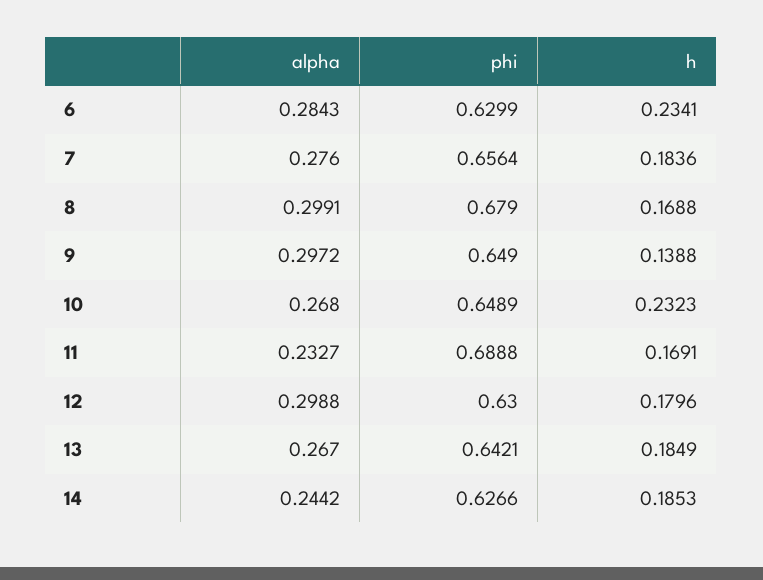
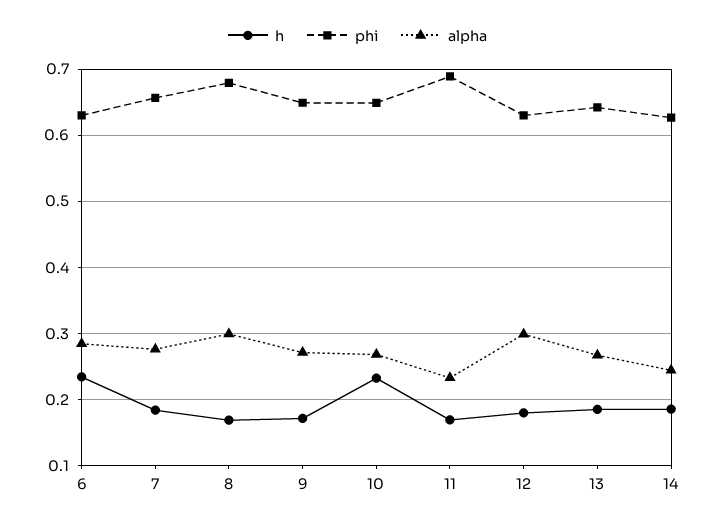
  {
    "alpha": {
      "6": 0.2843,
      "7": 0.276,
      "8": 0.2991,
-     "9": 0.2972,
+     "9": 0.27,
      "10": 0.268,
      "11": 0.2327,
      "12": 0.2988,
      "13": 0.267,
      "14": 0.2442
    },
    "phi": {
      "6": 0.6299,
      "7": 0.6564,
      "8": 0.679,
      "9": 0.649,
      "10": 0.6489,
      "11": 0.6888,
      "12": 0.63,
      "13": 0.6421,
      "14": 0.6266
    },
    "h": {
      "6": 0.2341,
      "7": 0.1836,
      "8": 0.1688,
-     "9": 0.1388,
+     "9": 0.17,
      "10": 0.2323,
      "11": 0.1691,
      "12": 0.1796,
      "13": 0.1849,
      "14": 0.1853
    }
  }

